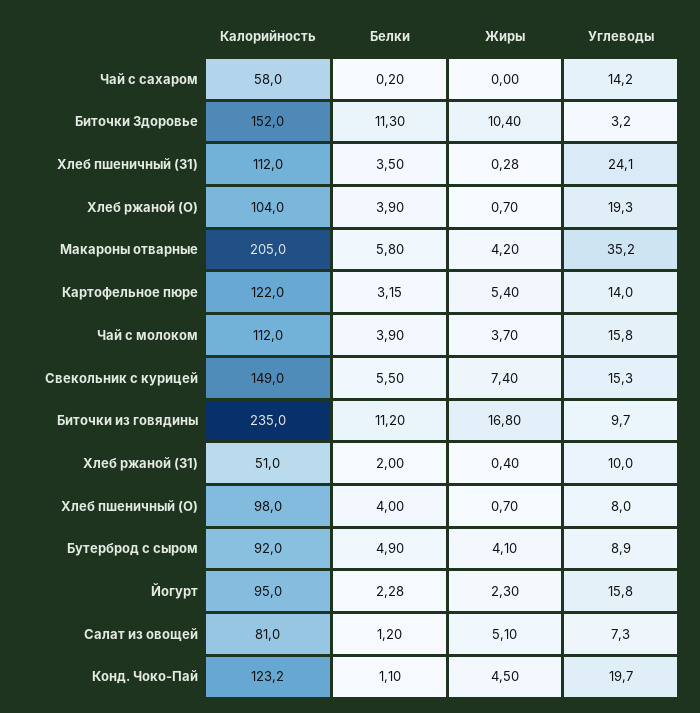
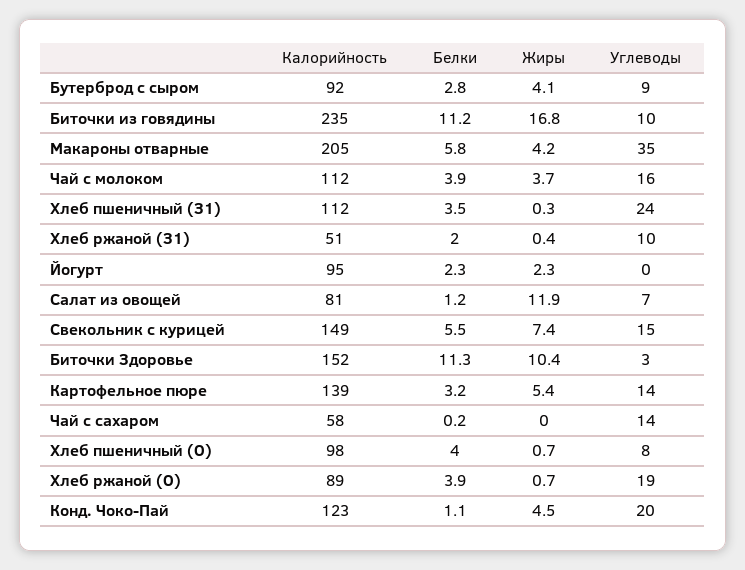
  {
    "Калорийность": {
      "Чай с сахаром": 58,
      "Биточки Здоровье": 152,
      "Хлеб пшеничный (З1)": 112,
-     "Хлеб ржаной (О)": 104,
+     "Хлеб ржаной (О)": 89,
      "Макароны отварные": 205,
-     "Картофельное пюре": 122,
+     "Картофельное пюре": 139,
      "Чай с молоком": 112,
      "Свекольник с курицей": 149,
      "Биточки из говядины": 235,
      "Хлеб ржаной (З1)": 51,
      "Хлеб пшеничный (О)": 98,
      "Бутерброд с сыром": 92,
      "Йогурт": 95,
      "Салат из овощей": 81,
      "Конд. Чоко-Пай": 123.2
    },
    "Белки": {
      "Чай с сахаром": 0.2,
      "Биточки Здоровье": 11.3,
      "Хлеб пшеничный (З1)": 3.5,
      "Хлеб ржаной (О)": 3.9,
      "Макароны отварные": 5.8,
      "Картофельное пюре": 3.15,
      "Чай с молоком": 3.9,
      "Свекольник с курицей": 5.5,
      "Биточки из говядины": 11.2,
      "Хлеб ржаной (З1)": 2,
      "Хлеб пшеничный (О)": 4,
-     "Бутерброд с сыром": 4.9,
+     "Бутерброд с сыром": 2.8,
      "Йогурт": 2.28,
      "Салат из овощей": 1.2,
      "Конд. Чоко-Пай": 1.1
    },
    "Жиры": {
      "Чай с сахаром": 0,
      "Биточки Здоровье": 10.4,
      "Хлеб пшеничный (З1)": 0.28,
      "Хлеб ржаной (О)": 0.7,
      "Макароны отварные": 4.2,
      "Картофельное пюре": 5.4,
      "Чай с молоком": 3.7,
      "Свекольник с курицей": 7.4,
      "Биточки из говядины": 16.8,
      "Хлеб ржаной (З1)": 0.4,
      "Хлеб пшеничный (О)": 0.7,
      "Бутерброд с сыром": 4.1,
      "Йогурт": 2.3,
-     "Салат из овощей": 5.1,
+     "Салат из овощей": 11.9,
      "Конд. Чоко-Пай": 4.5
    },
    "Углеводы": {
      "Чай с сахаром": 14.2,
      "Биточки Здоровье": 3.2,
      "Хлеб пшеничный (З1)": 24.1,
      "Хлеб ржаной (О)": 19.3,
      "Макароны отварные": 35.2,
      "Картофельное пюре": 14,
      "Чай с молоком": 15.8,
      "Свекольник с курицей": 15.3,
      "Биточки из говядины": 9.7,
      "Хлеб ржаной (З1)": 10,
      "Хлеб пшеничный (О)": 8,
      "Бутерброд с сыром": 8.9,
-     "Йогурт": 15.8,
+     "Йогурт": 0,
      "Салат из овощей": 7.3,
      "Конд. Чоко-Пай": 19.7
    }
  }

